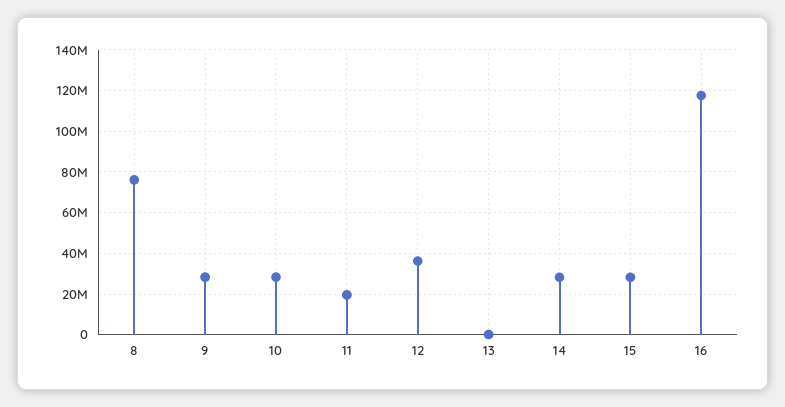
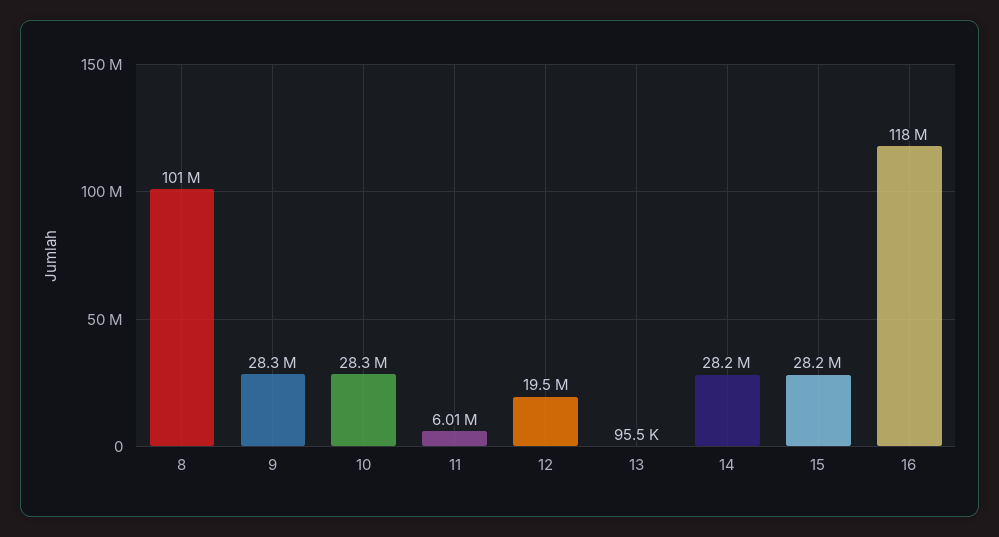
  {
-   "8": 75000000,
+   "8": 101000000,
    "9": 28300000,
    "10": 28300000,
-   "11": 20000000,
+   "11": 6010000,
-   "12": 35000000,
+   "12": 19500000,
    "13": 95500,
    "14": 28200000,
    "15": 28200000,
    "16": 118000000
  }

